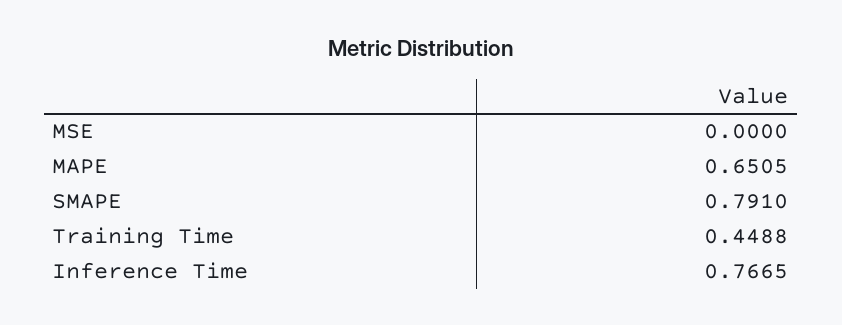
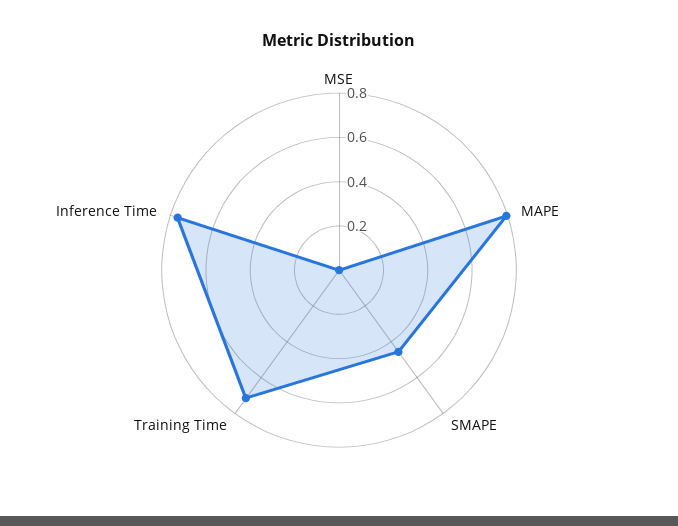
  {
    "MSE": 0,
-   "MAPE": 0.6505,
+   "MAPE": 0.8,
-   "SMAPE": 0.791,
+   "SMAPE": 0.45,
-   "Training Time": 0.4488,
+   "Training Time": 0.7,
    "Inference Time": 0.7665
  }

